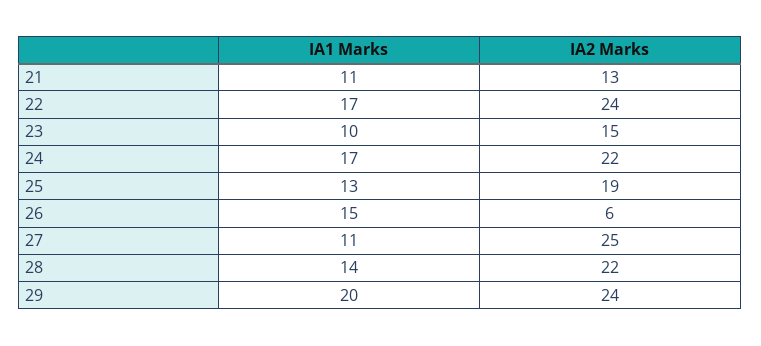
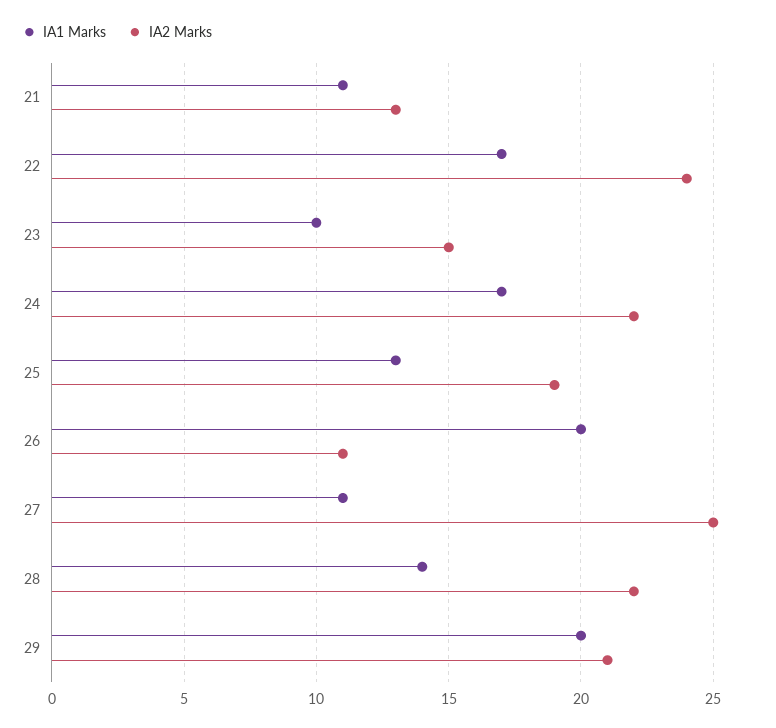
  {
    "IA1 Marks": {
      "21": 11,
      "22": 17,
      "23": 10,
      "24": 17,
      "25": 13,
-     "26": 15,
+     "26": 20,
      "27": 11,
      "28": 14,
      "29": 20
    },
    "IA2 Marks": {
      "21": 13,
      "22": 24,
      "23": 15,
      "24": 22,
      "25": 19,
-     "26": 6,
+     "26": 11,
      "27": 25,
      "28": 22,
-     "29": 24
+     "29": 21
    }
  }

